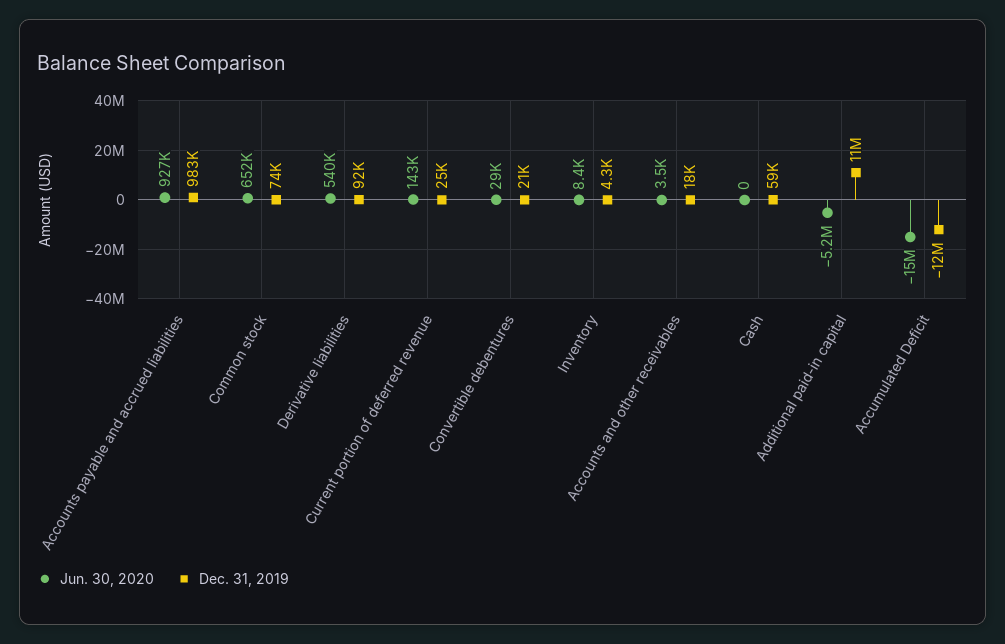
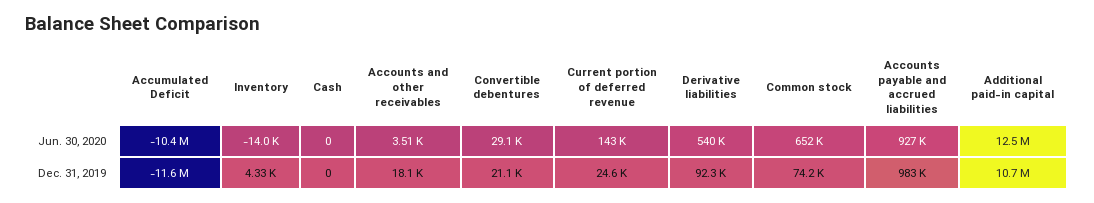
  {
    "Jun. 30, 2020": {
      "Accounts payable and accrued liabilities": 927000,
      "Common stock": 652000,
      "Derivative liabilities": 540000,
      "Current portion of deferred revenue": 143000,
      "Convertible debentures": 29100,
-     "Inventory": 8400,
+     "Inventory": -14000,
      "Accounts and other receivables": 3510,
      "Cash": 0,
-     "Additional paid-in capital": -5200000,
+     "Additional paid-in capital": 12500000,
-     "Accumulated Deficit": -15000000
+     "Accumulated Deficit": -10400000
    },
    "Dec. 31, 2019": {
      "Accounts payable and accrued liabilities": 983000,
      "Common stock": 74200,
      "Derivative liabilities": 92300,
      "Current portion of deferred revenue": 24600,
      "Convertible debentures": 21100,
      "Inventory": 4330,
      "Accounts and other receivables": 18100,
-     "Cash": 59000,
+     "Cash": 0,
      "Additional paid-in capital": 10700000,
      "Accumulated Deficit": -11600000
    }
  }

